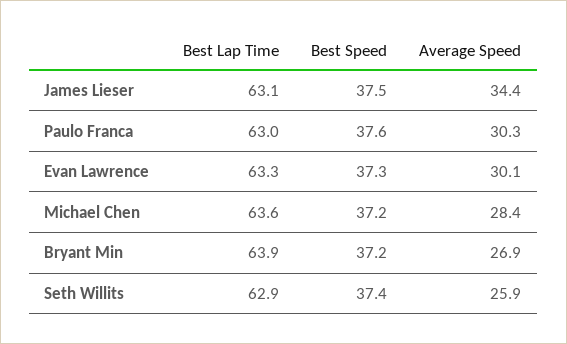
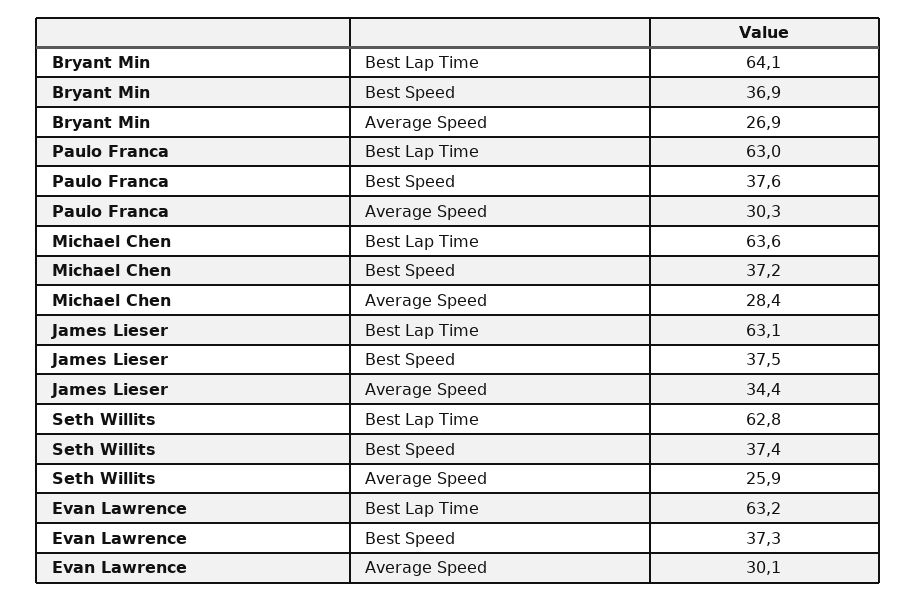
  {
    "Best Lap Time": {
      "James Lieser": 63.1,
      "Paulo Franca": 63,
-     "Evan Lawrence": 63.3,
+     "Evan Lawrence": 63.2,
      "Michael Chen": 63.6,
-     "Bryant Min": 63.9,
+     "Bryant Min": 64.1,
-     "Seth Willits": 62.9
+     "Seth Willits": 62.8
    },
    "Best Speed": {
      "James Lieser": 37.5,
      "Paulo Franca": 37.6,
      "Evan Lawrence": 37.3,
      "Michael Chen": 37.2,
-     "Bryant Min": 37.2,
+     "Bryant Min": 36.9,
      "Seth Willits": 37.4
    },
    "Average Speed": {
      "James Lieser": 34.4,
      "Paulo Franca": 30.3,
      "Evan Lawrence": 30.1,
      "Michael Chen": 28.4,
      "Bryant Min": 26.9,
      "Seth Willits": 25.9
    }
  }

